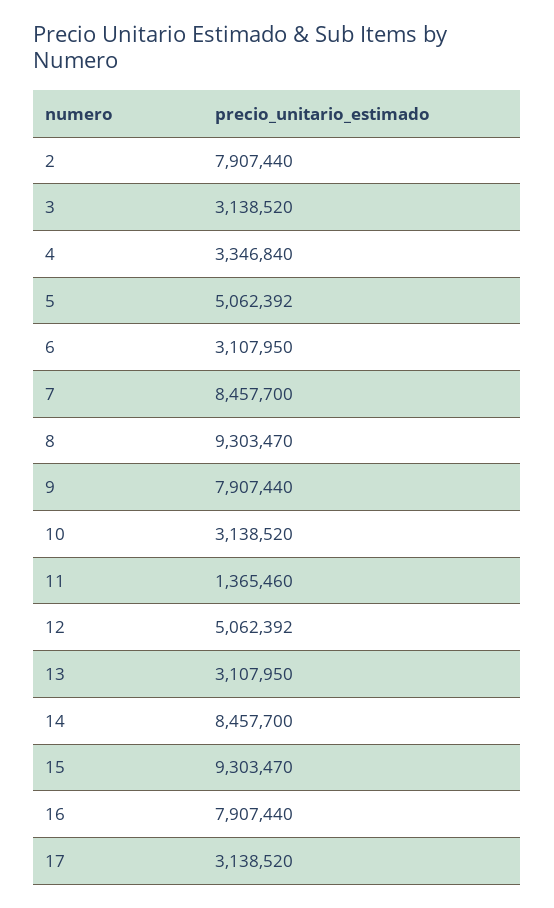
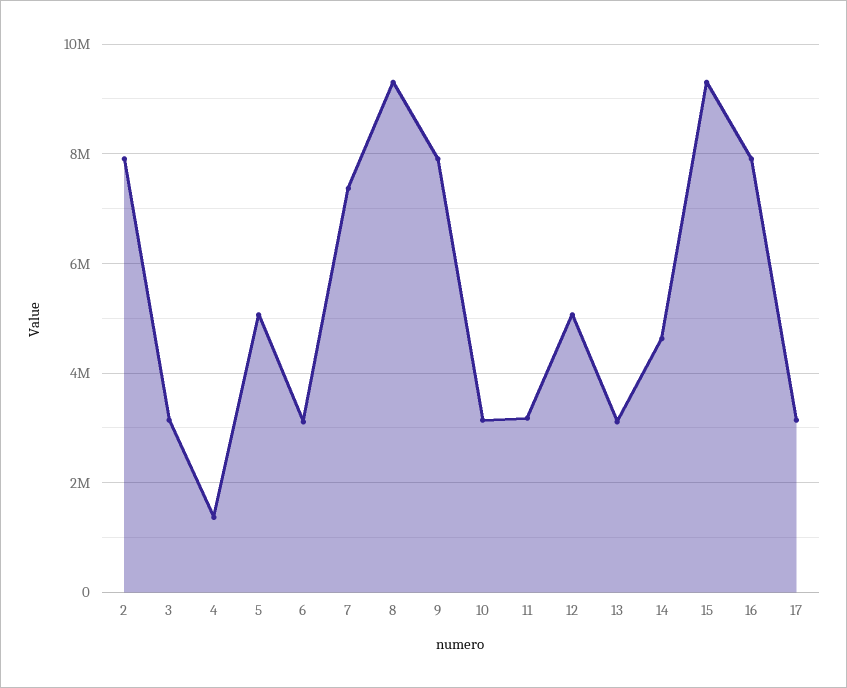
  {
    "2": 7907440,
    "3": 3138520,
-   "4": 3346840,
+   "4": 1400000,
    "5": 5062392,
    "6": 3107950,
-   "7": 8457700,
+   "7": 7400000,
    "8": 9303470,
    "9": 7907440,
    "10": 3138520,
-   "11": 1365460,
+   "11": 3200000,
    "12": 5062392,
    "13": 3107950,
-   "14": 8457700,
+   "14": 4600000,
    "15": 9303470,
    "16": 7907440,
    "17": 3138520
  }

